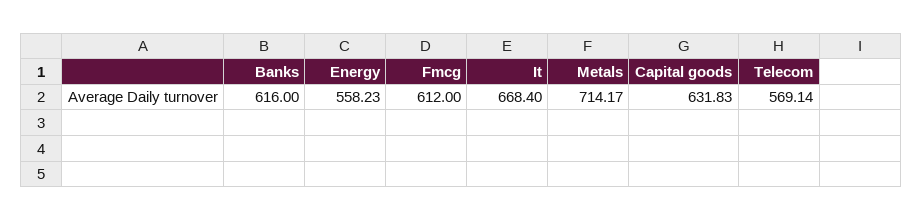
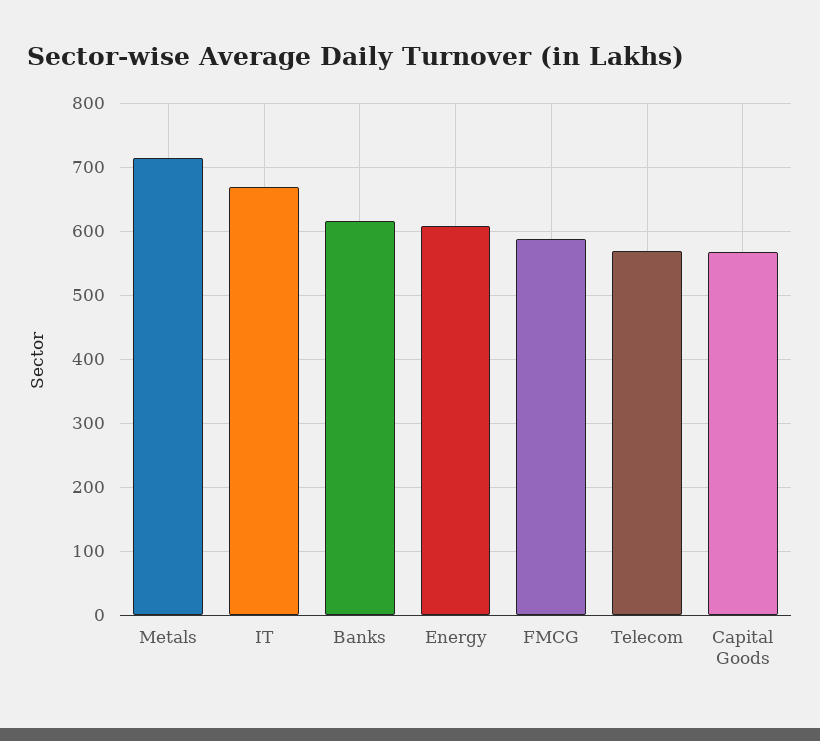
  {
    "Banks": 616,
-   "Energy": 558.23,
+   "Energy": 610,
-   "Fmcg": 612,
+   "Fmcg": 590,
    "It": 668.4,
    "Metals": 714.17,
-   "Capital goods": 631.83,
+   "Capital goods": 570,
    "Telecom": 569.14
  }

